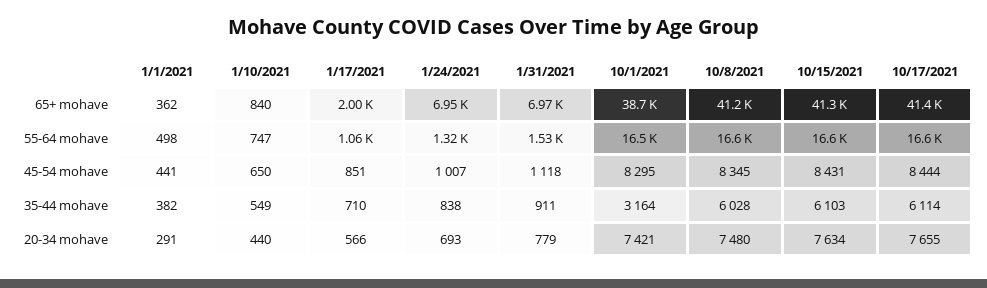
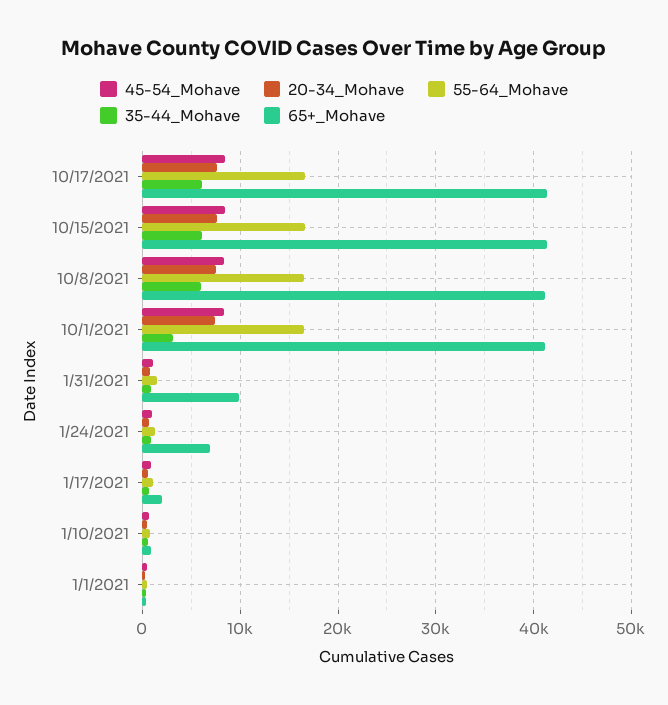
  {
    "65+ mohave": {
      "1/1/2021": 362,
      "1/10/2021": 840,
      "1/17/2021": 2000,
      "1/24/2021": 6950,
-     "1/31/2021": 6970,
+     "1/31/2021": 10000,
-     "10/1/2021": 38700,
+     "10/1/2021": 41000,
      "10/8/2021": 41200,
      "10/15/2021": 41300,
      "10/17/2021": 41400
    },
    "55-64 mohave": {
      "1/1/2021": 498,
      "1/10/2021": 747,
      "1/17/2021": 1060,
      "1/24/2021": 1320,
      "1/31/2021": 1530,
      "10/1/2021": 16500,
      "10/8/2021": 16600,
      "10/15/2021": 16600,
      "10/17/2021": 16600
    },
    "45-54 mohave": {
      "1/1/2021": 441,
      "1/10/2021": 650,
      "1/17/2021": 851,
      "1/24/2021": 1007,
      "1/31/2021": 1118,
      "10/1/2021": 8295,
      "10/8/2021": 8345,
      "10/15/2021": 8431,
      "10/17/2021": 8444
    },
    "35-44 mohave": {
      "1/1/2021": 382,
      "1/10/2021": 549,
      "1/17/2021": 710,
      "1/24/2021": 838,
      "1/31/2021": 911,
      "10/1/2021": 3164,
      "10/8/2021": 6028,
      "10/15/2021": 6103,
      "10/17/2021": 6114
    },
    "20-34 mohave": {
      "1/1/2021": 291,
      "1/10/2021": 440,
      "1/17/2021": 566,
      "1/24/2021": 693,
      "1/31/2021": 779,
      "10/1/2021": 7421,
      "10/8/2021": 7480,
      "10/15/2021": 7634,
      "10/17/2021": 7655
    }
  }

